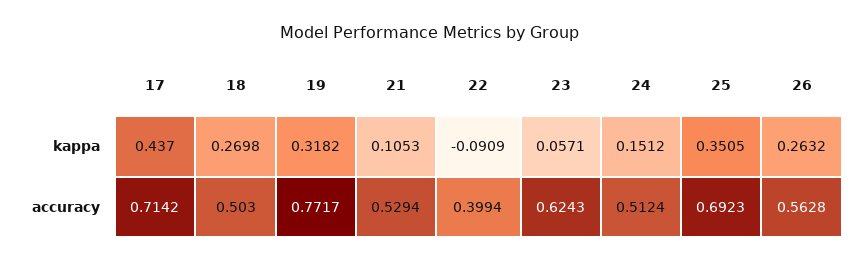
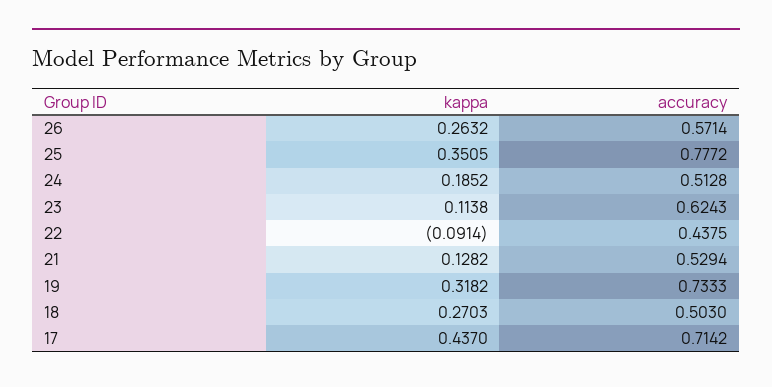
  {
    "17": {
      "kappa": 0.437,
      "accuracy": 0.7142
    },
    "18": {
-     "kappa": 0.2698,
+     "kappa": 0.2703,
      "accuracy": 0.503
    },
    "19": {
      "kappa": 0.3182,
-     "accuracy": 0.7717
+     "accuracy": 0.7333
    },
    "21": {
-     "kappa": 0.1053,
+     "kappa": 0.1282,
      "accuracy": 0.5294
    },
    "22": {
-     "kappa": -0.0909,
+     "kappa": -0.0914,
-     "accuracy": 0.3994
+     "accuracy": 0.4375
    },
    "23": {
-     "kappa": 0.0571,
+     "kappa": 0.1138,
      "accuracy": 0.6243
    },
    "24": {
-     "kappa": 0.1512,
+     "kappa": 0.1852,
-     "accuracy": 0.5124
+     "accuracy": 0.5128
    },
    "25": {
      "kappa": 0.3505,
-     "accuracy": 0.6923
+     "accuracy": 0.7772
    },
    "26": {
      "kappa": 0.2632,
-     "accuracy": 0.5628
+     "accuracy": 0.5714
    }
  }

